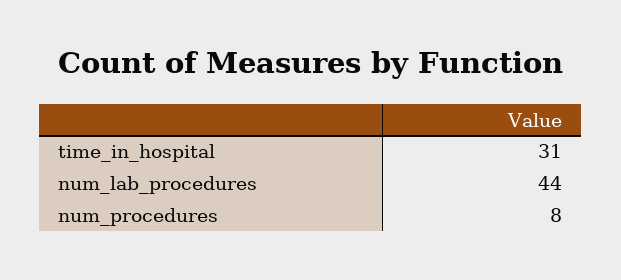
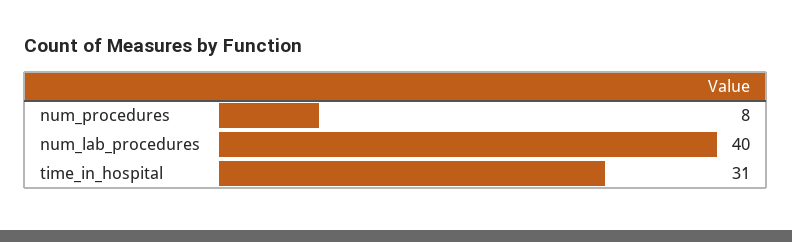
  {
    "time_in_hospital": 31,
-   "num_lab_procedures": 44,
+   "num_lab_procedures": 40,
    "num_procedures": 8
  }

